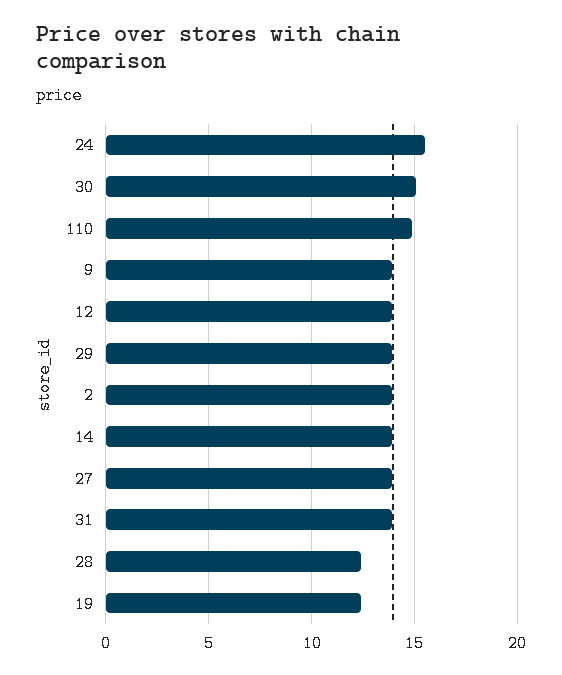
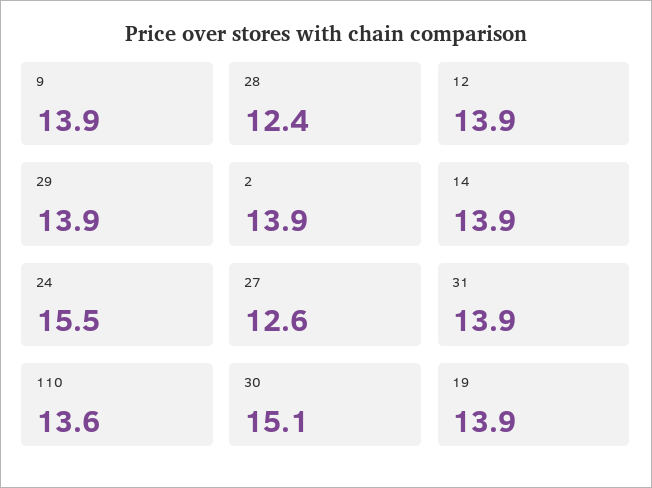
  {
    "24": 15.5,
    "30": 15.1,
-   "110": 15,
+   "110": 13.6,
    "9": 13.9,
    "12": 13.9,
    "29": 13.9,
    "2": 13.9,
    "14": 13.9,
-   "27": 14,
+   "27": 12.6,
    "31": 13.9,
    "28": 12.4,
-   "19": 12.5
+   "19": 13.9
  }

